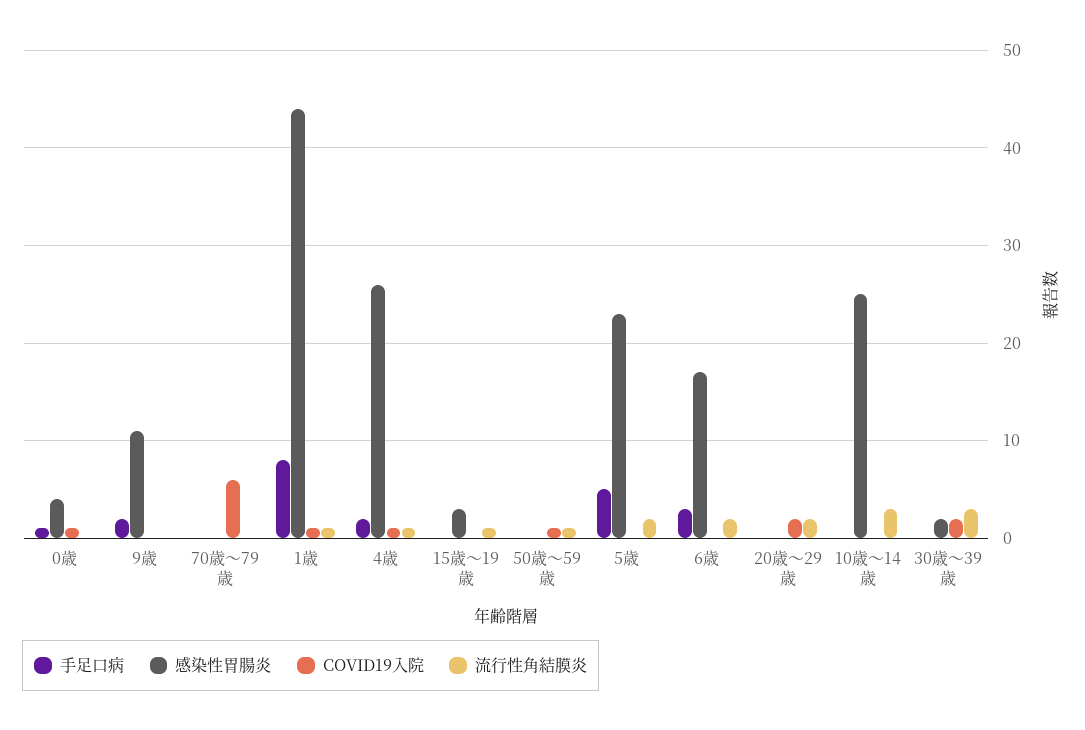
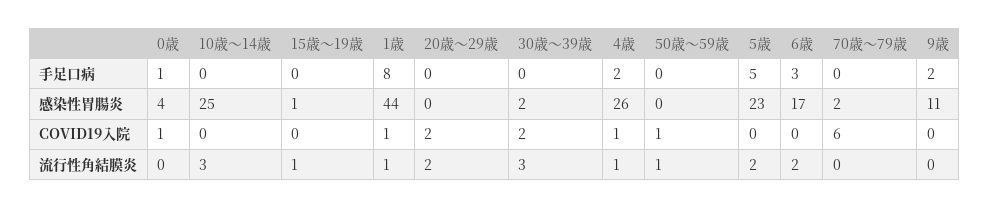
  {
    "手足口病": {
      "0歳": 1,
      "9歳": 2,
      "70歳～79歳": 0,
      "1歳": 8,
      "4歳": 2,
      "15歳～19歳": 0,
      "50歳～59歳": 0,
      "5歳": 5,
      "6歳": 3,
      "20歳～29歳": 0,
      "10歳～14歳": 0,
      "30歳～39歳": 0
    },
    "感染性胃腸炎": {
      "0歳": 4,
      "9歳": 11,
-     "70歳～79歳": 0,
+     "70歳～79歳": 2,
      "1歳": 44,
      "4歳": 26,
-     "15歳～19歳": 3,
+     "15歳～19歳": 1,
      "50歳～59歳": 0,
      "5歳": 23,
      "6歳": 17,
      "20歳～29歳": 0,
      "10歳～14歳": 25,
      "30歳～39歳": 2
    },
    "COVID19入院": {
      "0歳": 1,
      "9歳": 0,
      "70歳～79歳": 6,
      "1歳": 1,
      "4歳": 1,
      "15歳～19歳": 0,
      "50歳～59歳": 1,
      "5歳": 0,
      "6歳": 0,
      "20歳～29歳": 2,
      "10歳～14歳": 0,
      "30歳～39歳": 2
    },
    "流行性角結膜炎": {
      "0歳": 0,
      "9歳": 0,
      "70歳～79歳": 0,
      "1歳": 1,
      "4歳": 1,
      "15歳～19歳": 1,
      "50歳～59歳": 1,
      "5歳": 2,
      "6歳": 2,
      "20歳～29歳": 2,
      "10歳～14歳": 3,
      "30歳～39歳": 3
    }
  }

